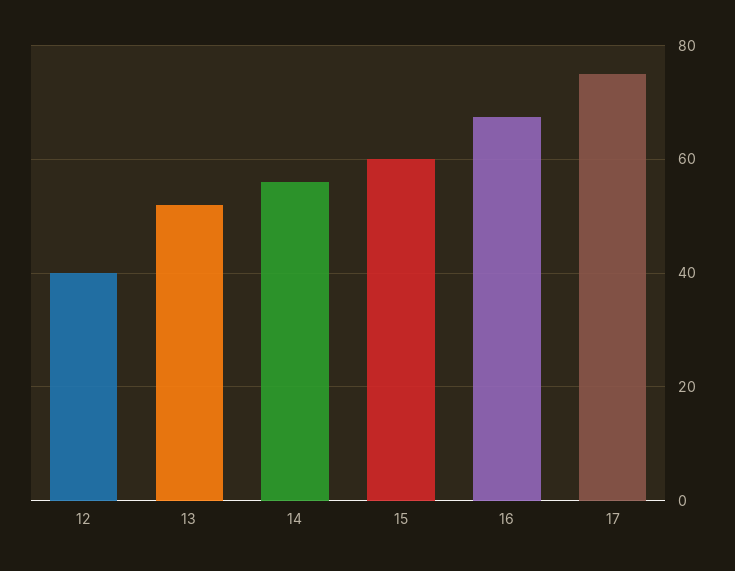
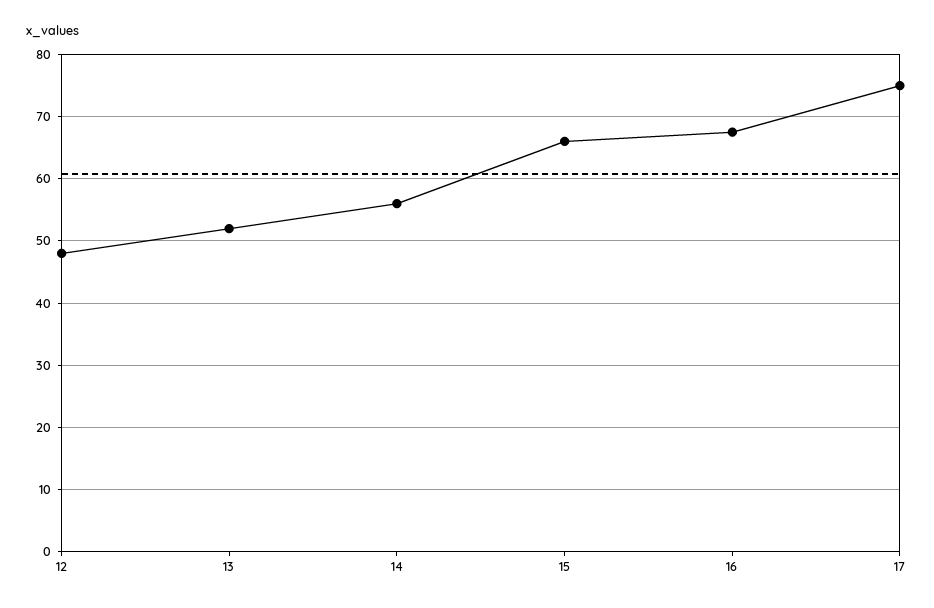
  {
-   "12": 40,
+   "12": 48,
    "13": 52,
    "14": 56,
-   "15": 60,
+   "15": 66,
    "16": 68,
    "17": 75
  }

